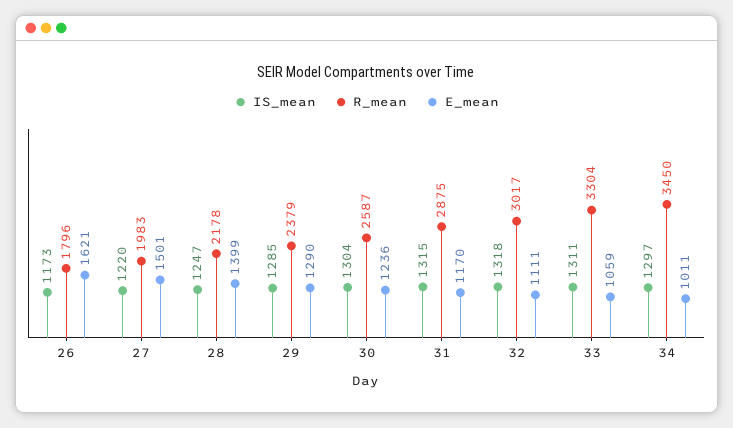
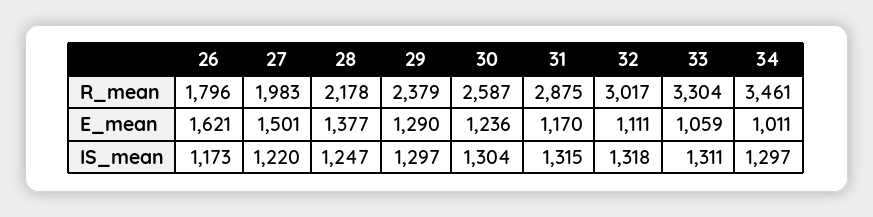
  {
    "IS_mean": {
      "26": 1173,
      "27": 1220,
      "28": 1247,
-     "29": 1285,
+     "29": 1297,
      "30": 1304,
      "31": 1315,
      "32": 1318,
      "33": 1311,
      "34": 1297
    },
    "R_mean": {
      "26": 1796,
      "27": 1983,
      "28": 2178,
      "29": 2379,
      "30": 2587,
      "31": 2875,
      "32": 3017,
      "33": 3304,
-     "34": 3450
+     "34": 3461
    },
    "E_mean": {
      "26": 1621,
      "27": 1501,
-     "28": 1399,
+     "28": 1377,
      "29": 1290,
      "30": 1236,
      "31": 1170,
      "32": 1111,
      "33": 1059,
      "34": 1011
    }
  }

